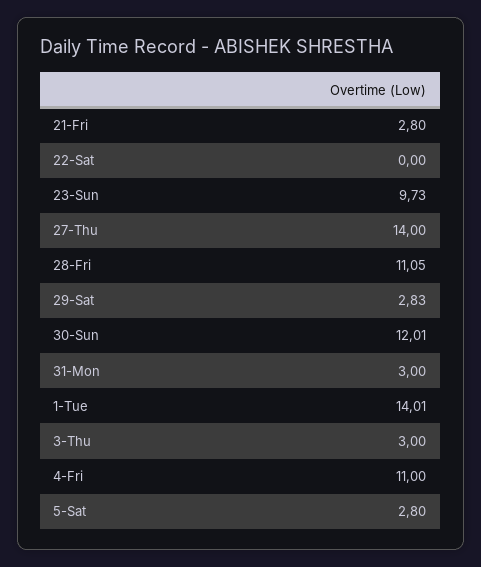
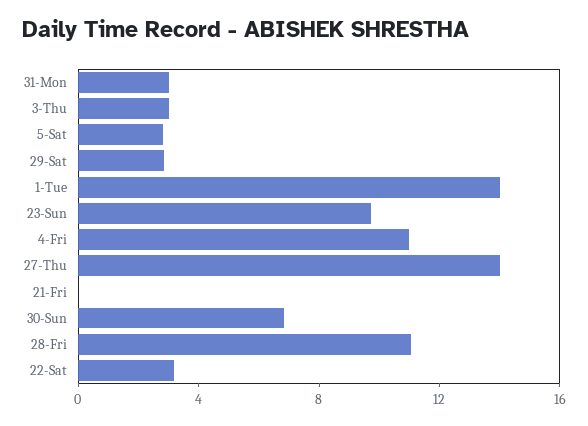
  {
-   "21-Fri": 2.8,
+   "21-Fri": 0,
-   "22-Sat": 0,
+   "22-Sat": 3,
    "23-Sun": 9.73,
    "27-Thu": 14,
    "28-Fri": 11.05,
    "29-Sat": 2.83,
-   "30-Sun": 12.01,
+   "30-Sun": 7,
    "31-Mon": 3,
    "1-Tue": 14.01,
    "3-Thu": 3,
    "4-Fri": 11,
    "5-Sat": 2.8
  }

